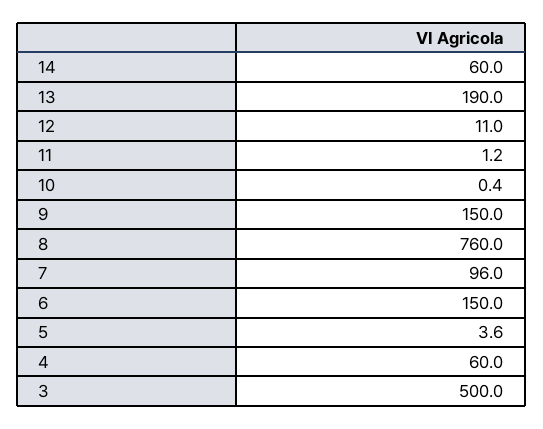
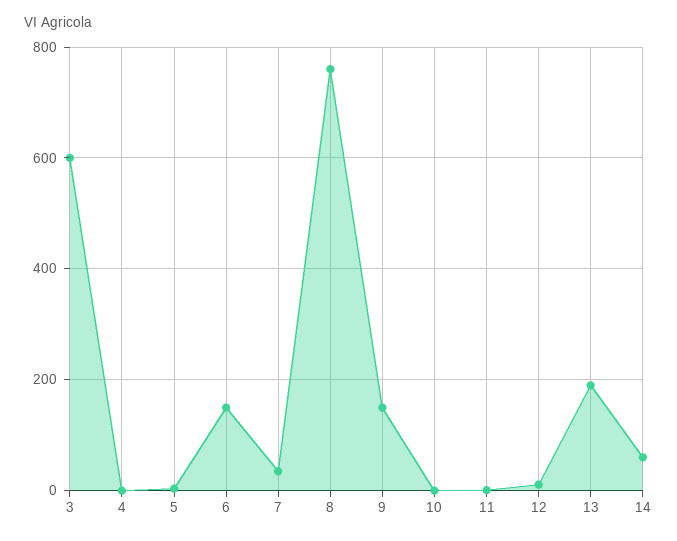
  {
    "14": 60,
    "13": 190,
    "12": 11,
    "11": 1.2,
    "10": 0.4,
    "9": 150,
    "8": 760,
-   "7": 96,
+   "7": 40,
    "6": 150,
    "5": 3.6,
-   "4": 60,
+   "4": 0,
-   "3": 500
+   "3": 600
  }

